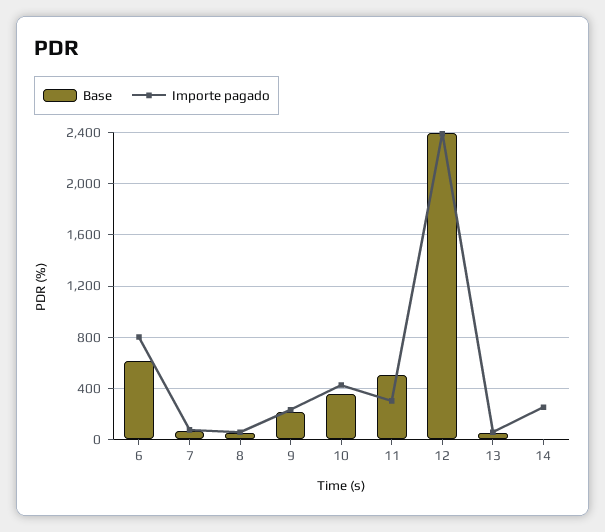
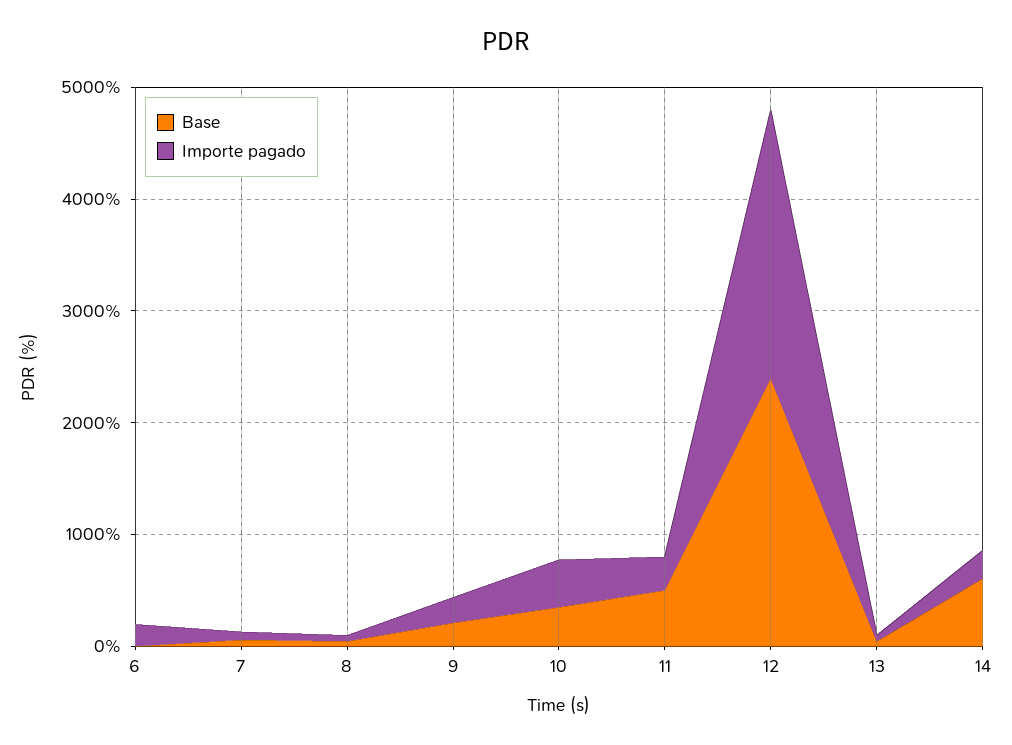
  {
    "Base": {
-     "6": 600,
+     "6": 0,
      "7": 50,
      "8": 50,
      "9": 200,
      "10": 350,
      "11": 500,
      "12": 2400,
      "13": 50,
-     "14": 0
+     "14": 600
    },
    "Importe pagado": {
-     "6": 800,
+     "6": 200,
      "7": 50,
      "8": 50,
      "9": 250,
      "10": 400,
      "11": 300,
      "12": 2400,
      "13": 50,
      "14": 250
    }
  }

